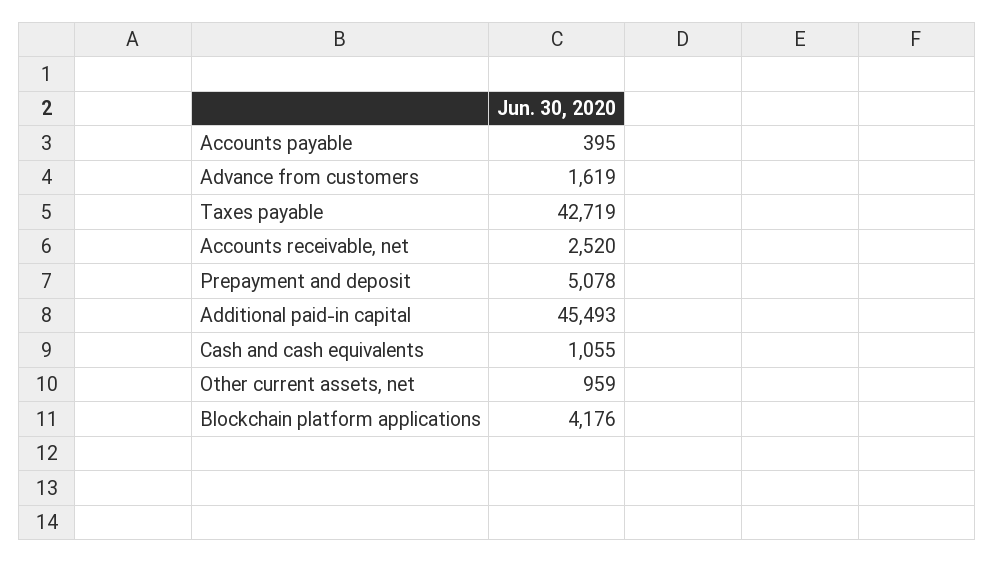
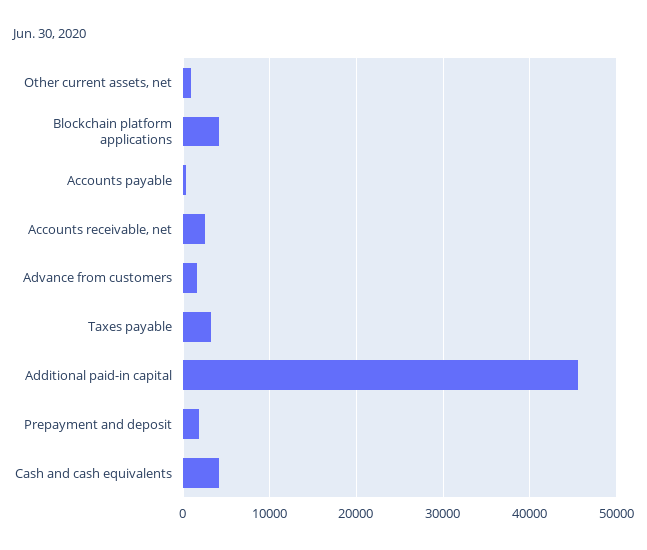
  {
    "Accounts payable": 395,
    "Advance from customers": 1619,
-   "Taxes payable": 42719,
+   "Taxes payable": 3000,
    "Accounts receivable, net": 2520,
-   "Prepayment and deposit": 5078,
+   "Prepayment and deposit": 2000,
    "Additional paid-in capital": 45493,
-   "Cash and cash equivalents": 1055,
+   "Cash and cash equivalents": 4000,
    "Other current assets, net": 959,
    "Blockchain platform applications": 4176
  }

